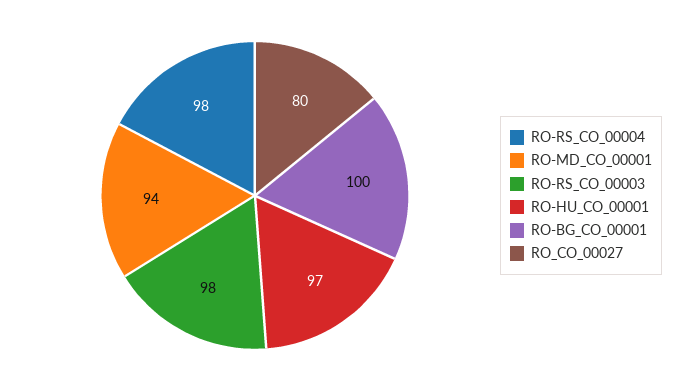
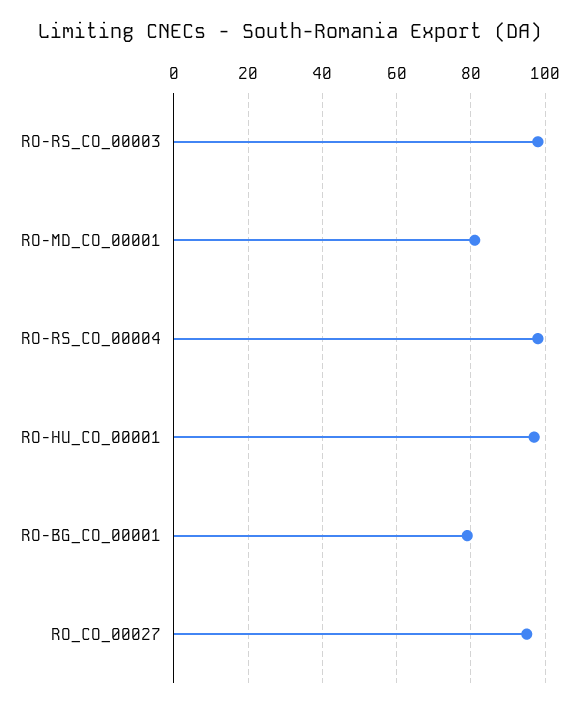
  {
    "RO-RS_CO_00004": 98,
-   "RO-MD_CO_00001": 94,
+   "RO-MD_CO_00001": 80,
    "RO-RS_CO_00003": 98,
    "RO-HU_CO_00001": 97,
-   "RO-BG_CO_00001": 100,
+   "RO-BG_CO_00001": 80,
-   "RO_CO_00027": 80
+   "RO_CO_00027": 95
  }

